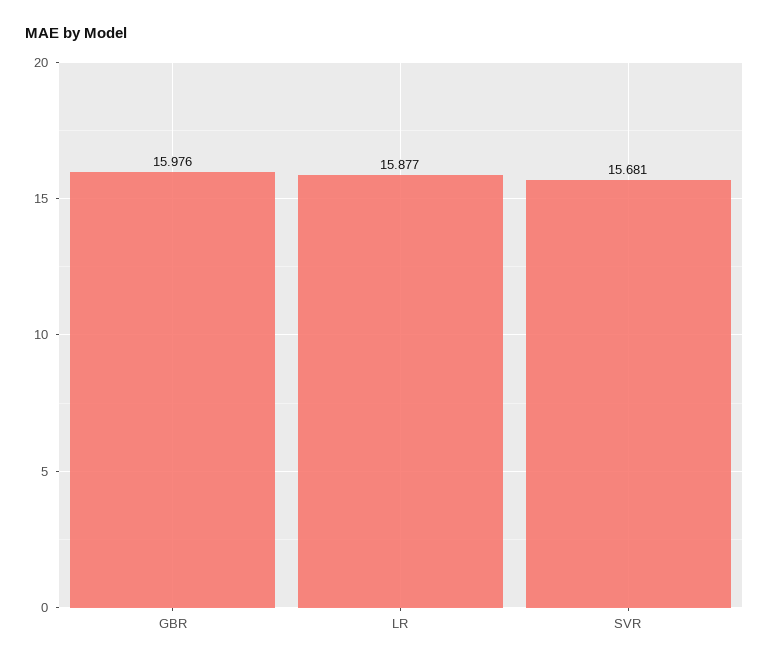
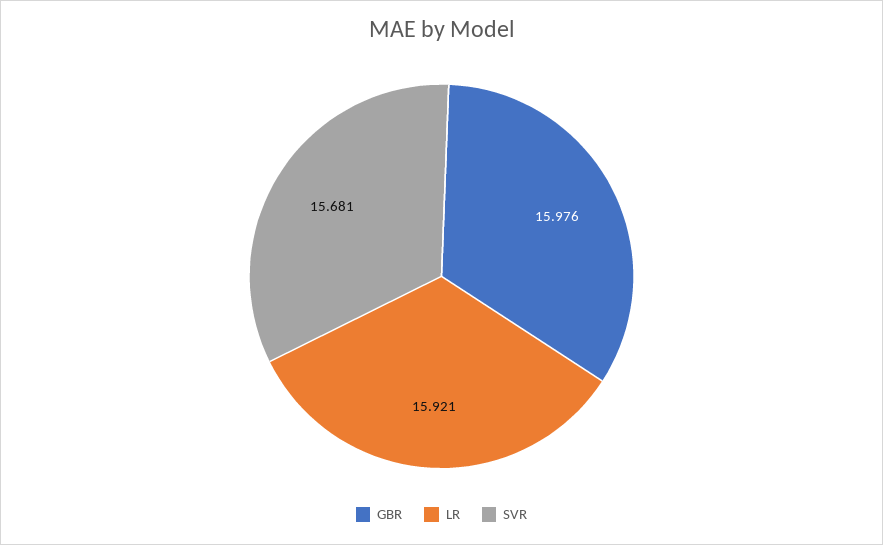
  {
    "GBR": 15.976,
-   "LR": 15.877,
+   "LR": 15.921,
    "SVR": 15.681
  }

